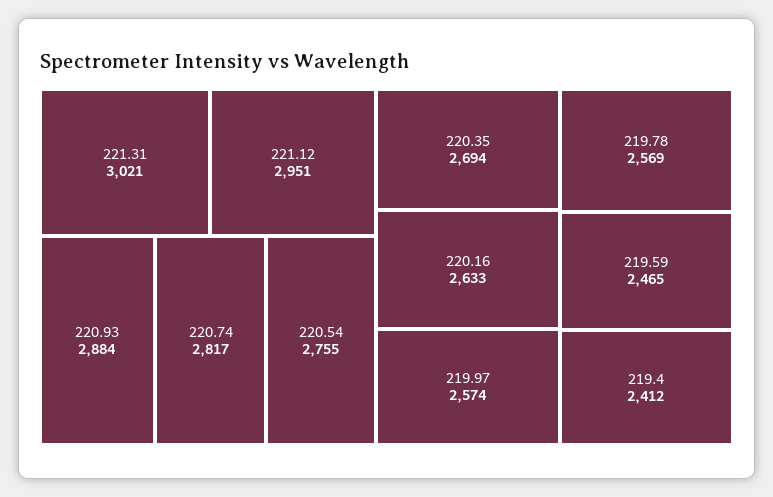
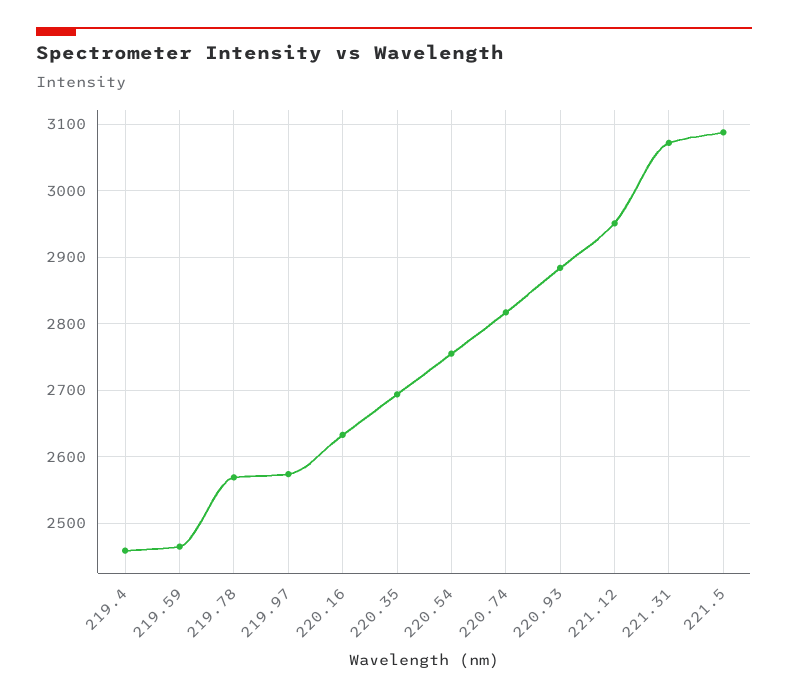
  {
-   "221.31": 3021,
+   "221.31": 3070,
    "221.12": 2951,
    "220.93": 2884,
    "220.74": 2817,
    "220.54": 2755,
    "220.35": 2694,
    "220.16": 2633,
    "219.97": 2574,
    "219.78": 2569,
    "219.59": 2465,
-   "219.4": 2412
+   "219.4": 2460,
+   "221.5": 3090
  }

